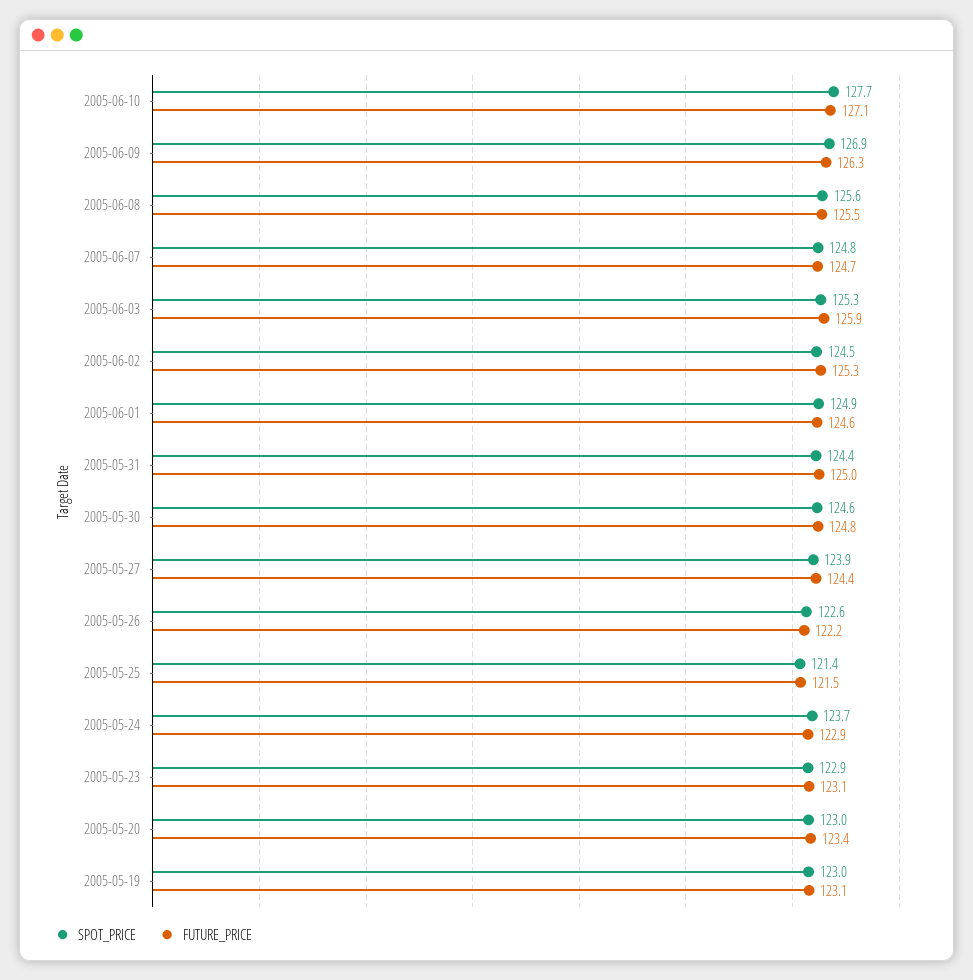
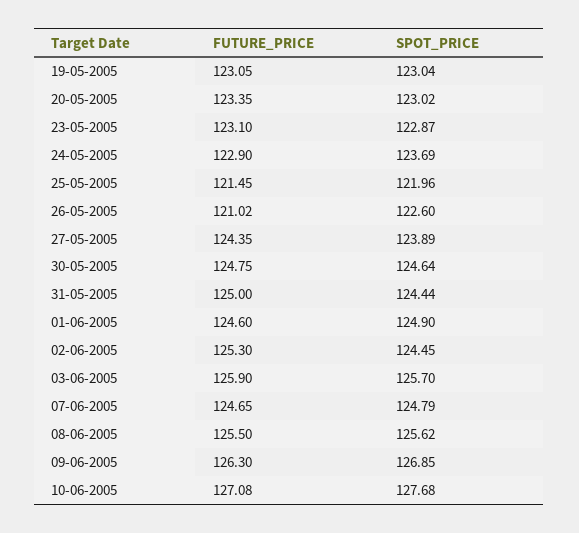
  {
    "SPOT_PRICE": {
      "2005-06-10": 127.68,
      "2005-06-09": 126.85,
      "2005-06-08": 125.62,
      "2005-06-07": 124.79,
-     "2005-06-03": 125.3,
+     "2005-06-03": 125.7,
      "2005-06-02": 124.45,
      "2005-06-01": 124.9,
      "2005-05-31": 124.44,
      "2005-05-30": 124.64,
      "2005-05-27": 123.89,
      "2005-05-26": 122.6,
-     "2005-05-25": 121.4,
+     "2005-05-25": 121.96,
      "2005-05-24": 123.69,
      "2005-05-23": 122.87,
      "2005-05-20": 123.02,
      "2005-05-19": 123.04
    },
    "FUTURE_PRICE": {
      "2005-06-10": 127.08,
      "2005-06-09": 126.3,
      "2005-06-08": 125.5,
      "2005-06-07": 124.65,
      "2005-06-03": 125.9,
      "2005-06-02": 125.3,
      "2005-06-01": 124.6,
      "2005-05-31": 125,
      "2005-05-30": 124.75,
      "2005-05-27": 124.35,
-     "2005-05-26": 122.2,
+     "2005-05-26": 121.02,
      "2005-05-25": 121.45,
      "2005-05-24": 122.9,
      "2005-05-23": 123.1,
      "2005-05-20": 123.35,
      "2005-05-19": 123.05
    }
  }

